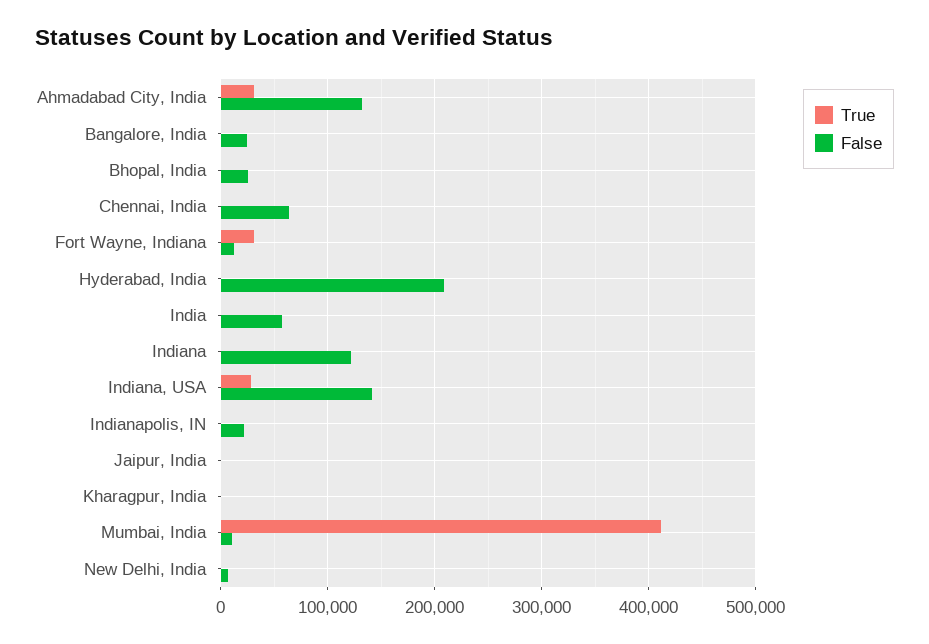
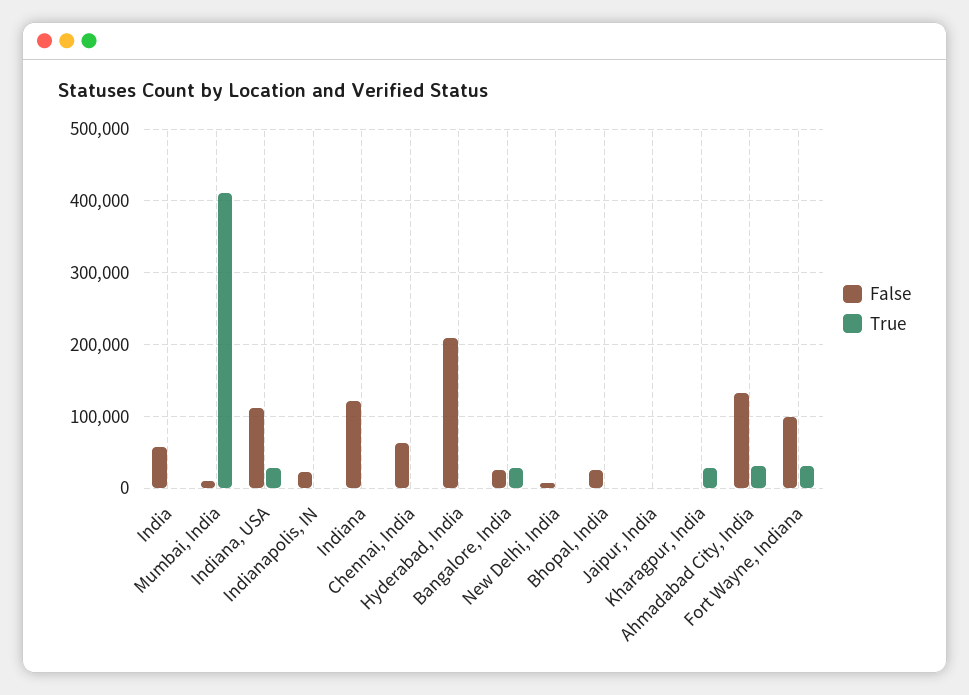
  {
    "True": {
      "Ahmadabad City, India": 30000,
-     "Bangalore, India": 0,
+     "Bangalore, India": 30000,
      "Bhopal, India": 0,
      "Chennai, India": 0,
      "Fort Wayne, Indiana": 30000,
      "Hyderabad, India": 0,
      "India": 0,
      "Indiana": 0,
      "Indiana, USA": 30000,
      "Indianapolis, IN": 0,
      "Jaipur, India": 0,
-     "Kharagpur, India": 0,
+     "Kharagpur, India": 30000,
      "Mumbai, India": 410000,
      "New Delhi, India": 0
    },
    "False": {
      "Ahmadabad City, India": 130000,
      "Bangalore, India": 20000,
      "Bhopal, India": 30000,
      "Chennai, India": 60000,
-     "Fort Wayne, Indiana": 10000,
+     "Fort Wayne, Indiana": 100000,
      "Hyderabad, India": 210000,
      "India": 60000,
      "Indiana": 120000,
-     "Indiana, USA": 140000,
+     "Indiana, USA": 110000,
      "Indianapolis, IN": 20000,
      "Jaipur, India": 0,
      "Kharagpur, India": 0,
      "Mumbai, India": 10000,
      "New Delhi, India": 10000
    }
  }

